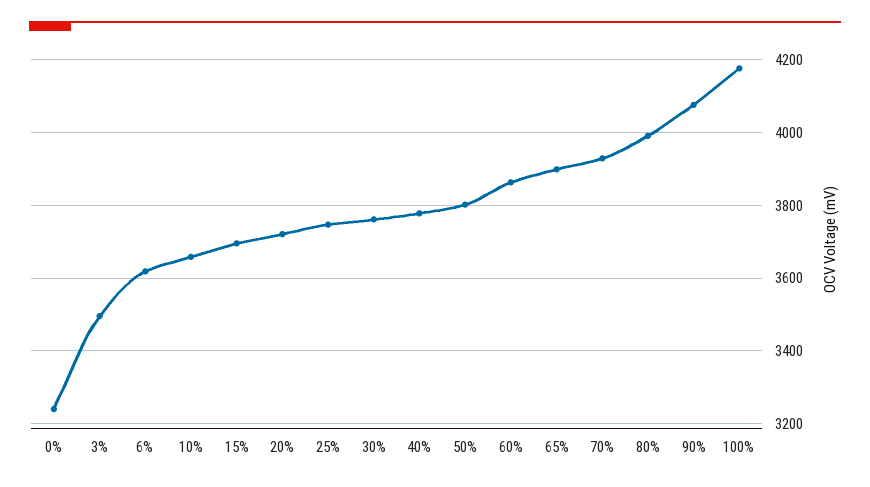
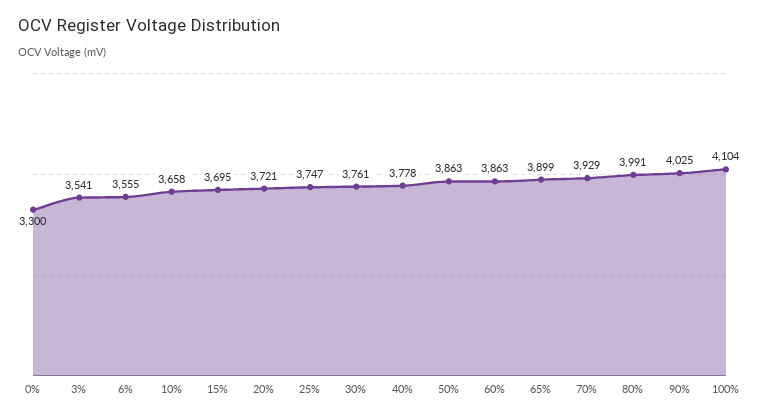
  {
-   "0%": 3240,
+   "0%": 3300,
-   "3%": 3500,
+   "3%": 3541,
-   "6%": 3620,
+   "6%": 3555,
    "10%": 3658,
    "15%": 3695,
    "20%": 3721,
    "25%": 3747,
    "30%": 3761,
    "40%": 3778,
-   "50%": 3800,
+   "50%": 3863,
    "60%": 3863,
    "65%": 3899,
    "70%": 3929,
    "80%": 3991,
-   "90%": 4080,
+   "90%": 4025,
-   "100%": 4180
+   "100%": 4104
  }

